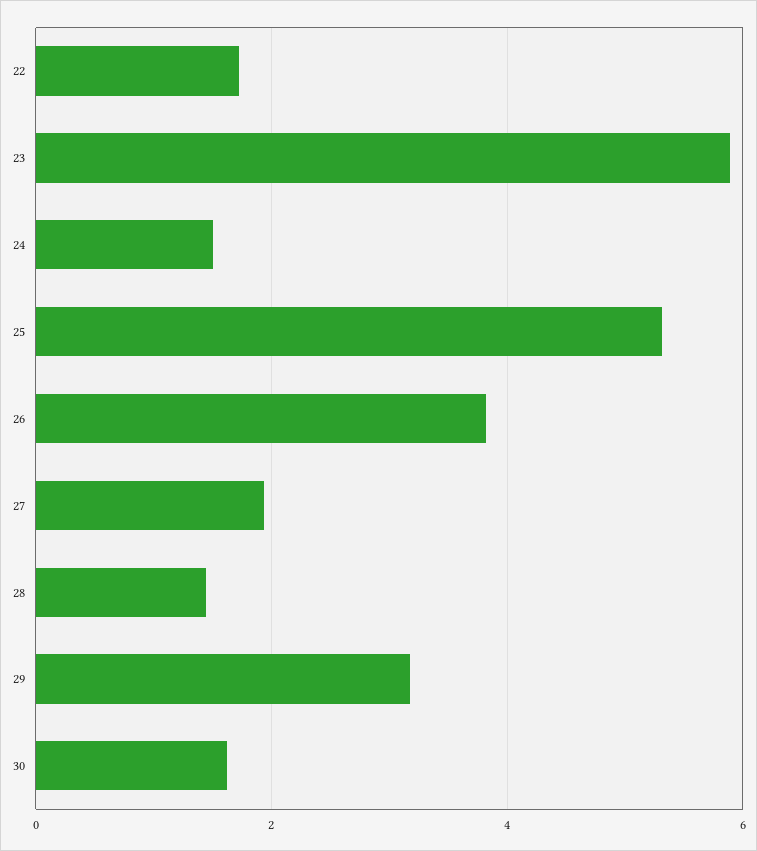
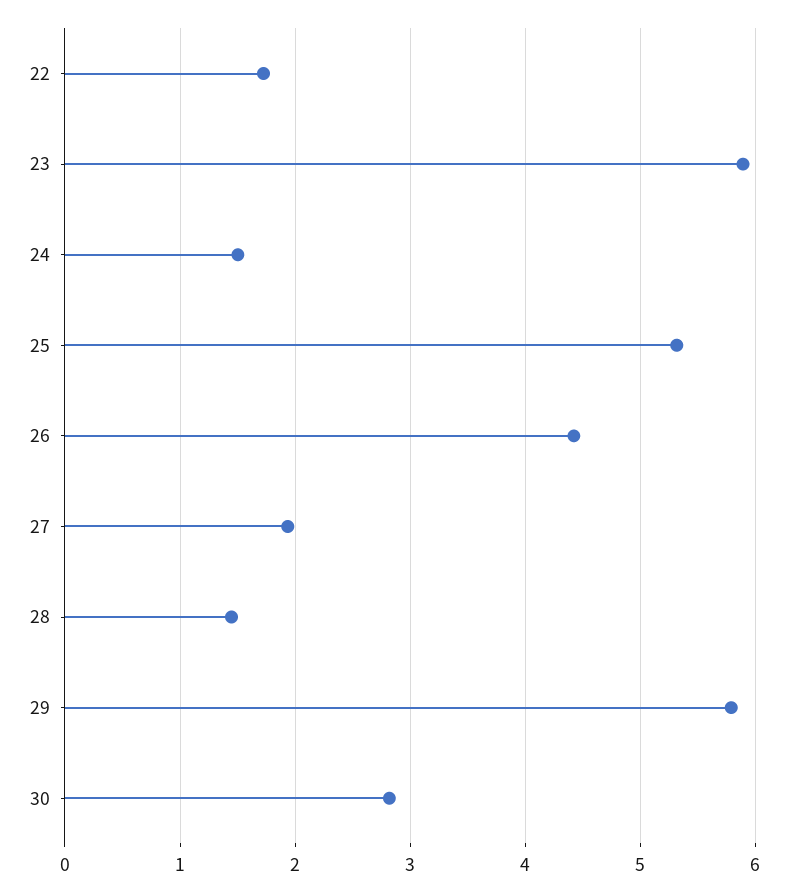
  {
    "22": 1.7,
    "23": 5.9,
    "24": 1.5,
    "25": 5.3,
-   "26": 3.8,
+   "26": 4.4,
    "27": 1.9,
    "28": 1.4,
-   "29": 3.2,
+   "29": 5.8,
-   "30": 1.6
+   "30": 2.8
  }

